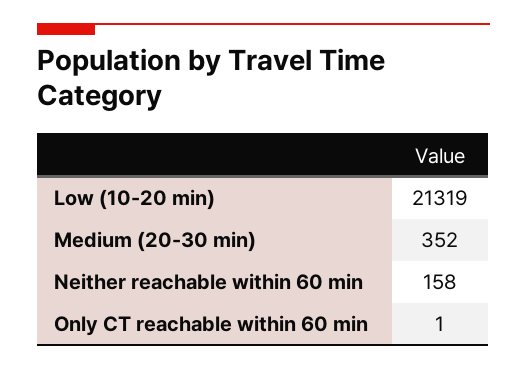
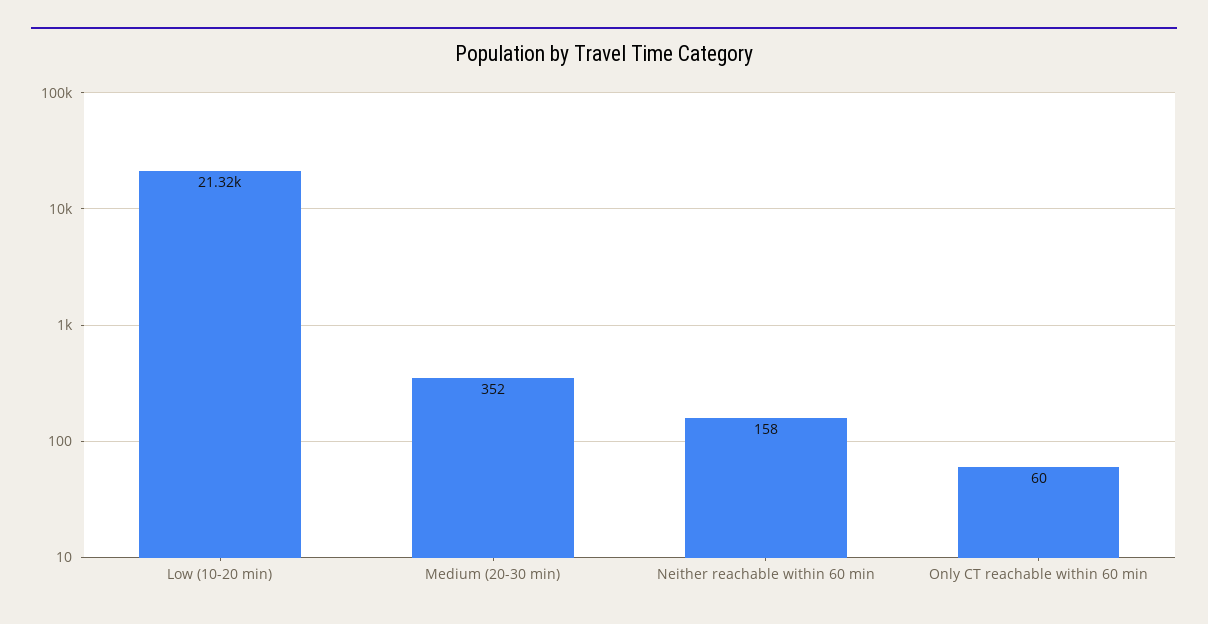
  {
    "Low (10-20 min)": 21319,
    "Medium (20-30 min)": 352,
    "Neither reachable within 60 min": 158,
-   "Only CT reachable within 60 min": 1
+   "Only CT reachable within 60 min": 60
  }

